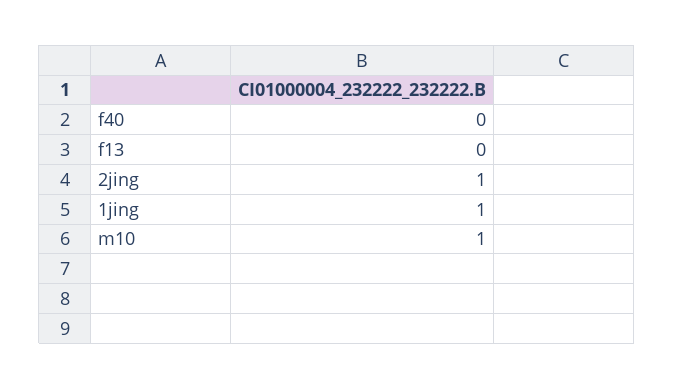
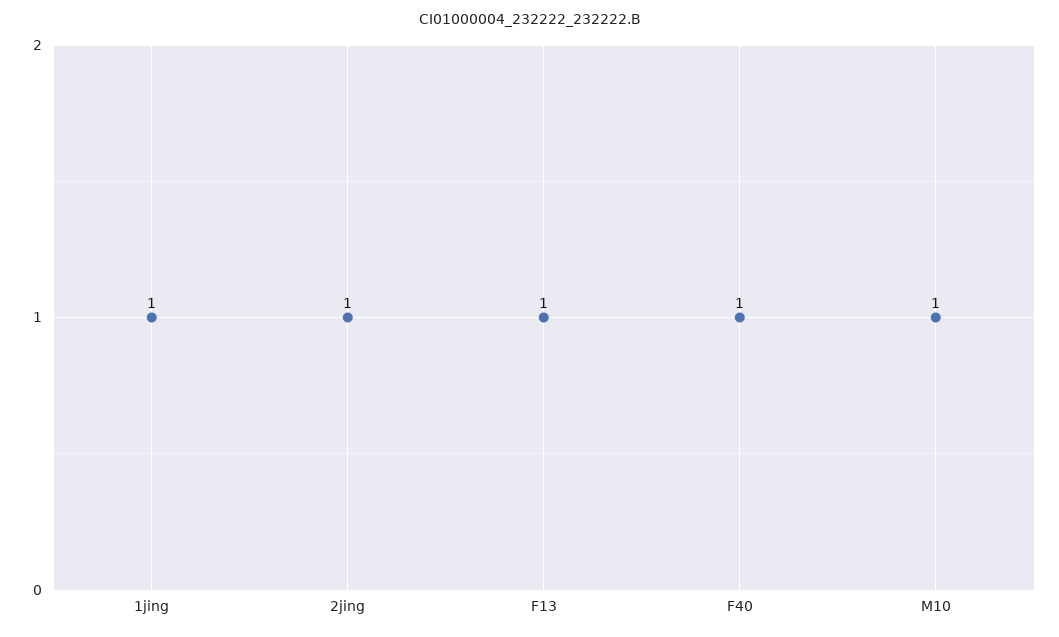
  {
-   "f40": 0,
+   "f40": 1,
-   "f13": 0,
+   "f13": 1,
    "2jing": 1,
    "1jing": 1,
    "m10": 1
  }

